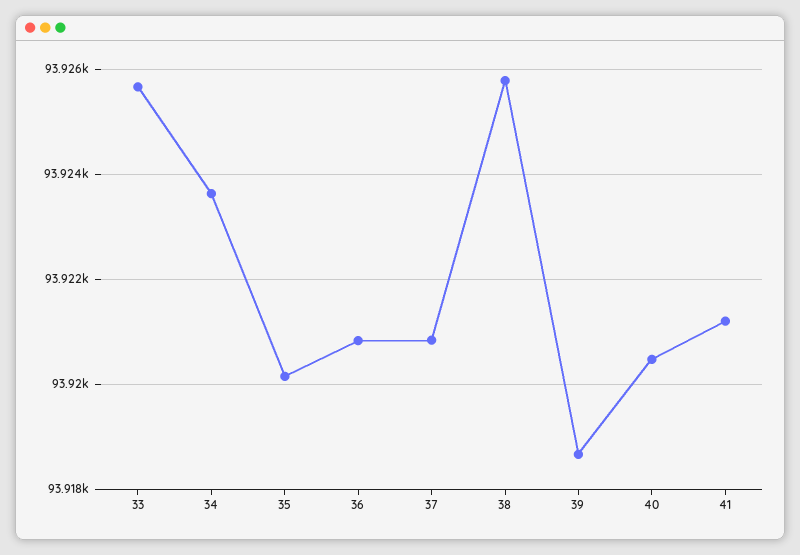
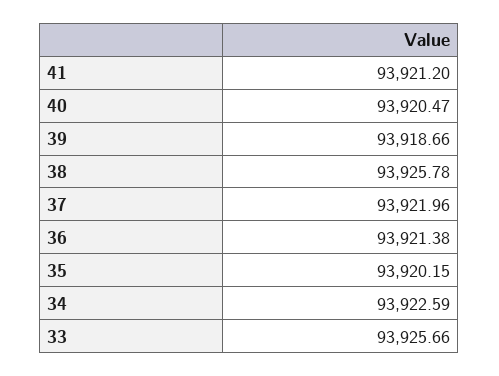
  {
    "33": 93925.66,
-   "34": 93923.6,
+   "34": 93922.59,
    "35": 93920.15,
-   "36": 93920.8,
+   "36": 93921.38,
-   "37": 93920.8,
+   "37": 93921.96,
    "38": 93925.78,
    "39": 93918.66,
    "40": 93920.47,
    "41": 93921.2
  }

